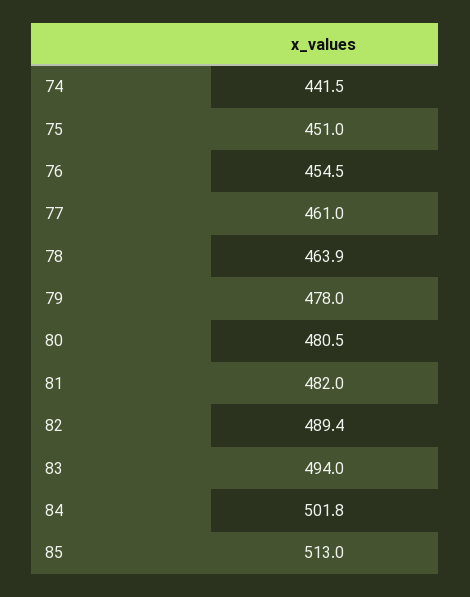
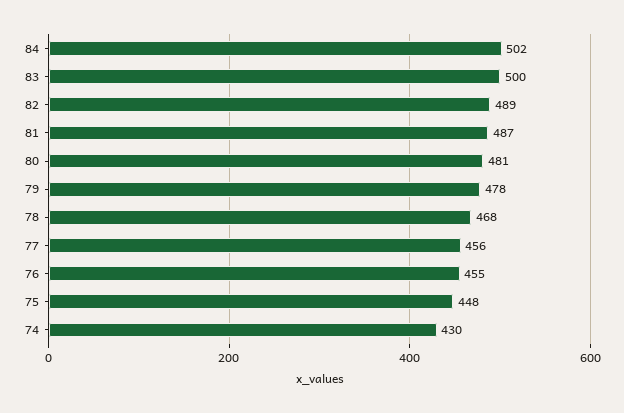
  {
-   "74": 441.5,
+   "74": 430,
-   "75": 451,
+   "75": 448,
    "76": 454.5,
-   "77": 461,
+   "77": 456,
-   "78": 463.9,
+   "78": 468,
    "79": 478,
    "80": 480.5,
-   "81": 482,
+   "81": 487,
    "82": 489.4,
-   "83": 494,
+   "83": 500,
-   "84": 501.8,
+   "84": 501.8
-   "85": 513
  }

